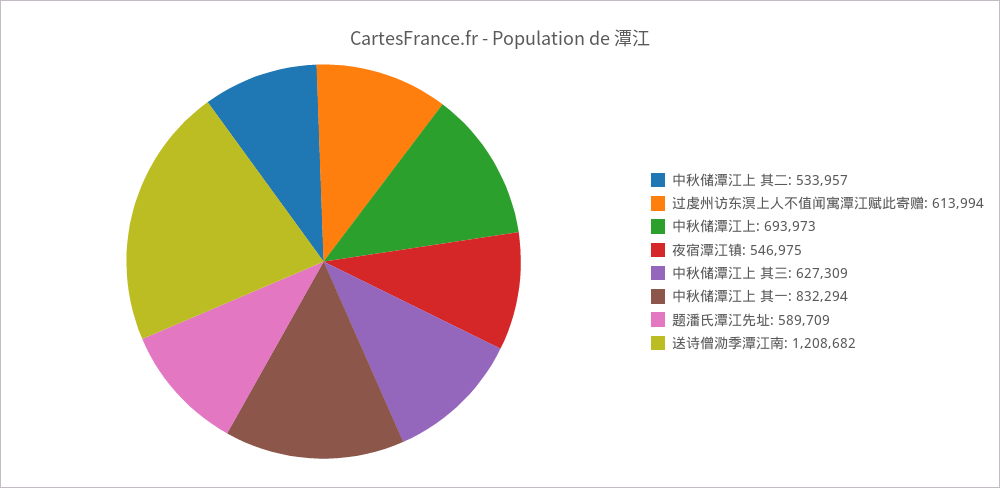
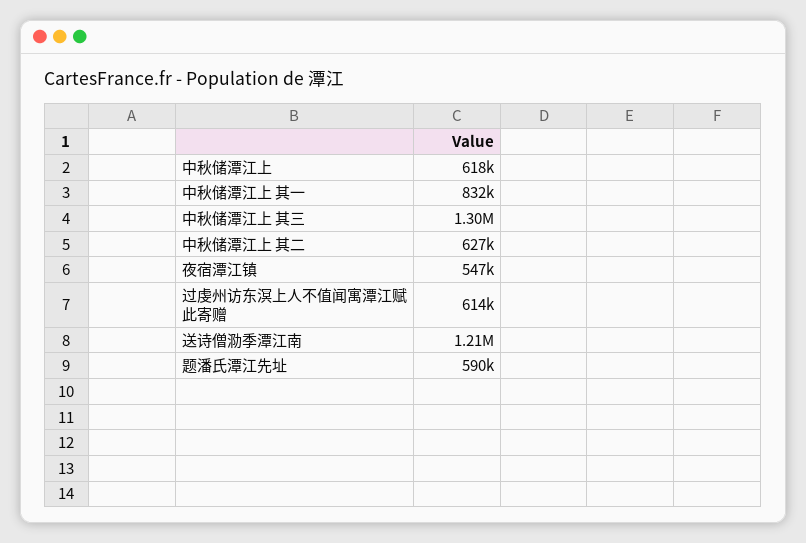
  {
-   "中秋储潭江上 其二": 533957,
+   "中秋储潭江上 其二": 627000,
    "过虔州访东溟上人不值闻寓潭江赋此寄赠": 613994,
-   "中秋储潭江上": 693973,
+   "中秋储潭江上": 618000,
    "夜宿潭江镇": 546975,
-   "中秋储潭江上 其三": 627309,
+   "中秋储潭江上 其三": 1300000,
    "中秋储潭江上 其一": 832294,
    "题潘氏潭江先址": 589709,
    "送诗僧泐季潭江南": 1208682
  }

